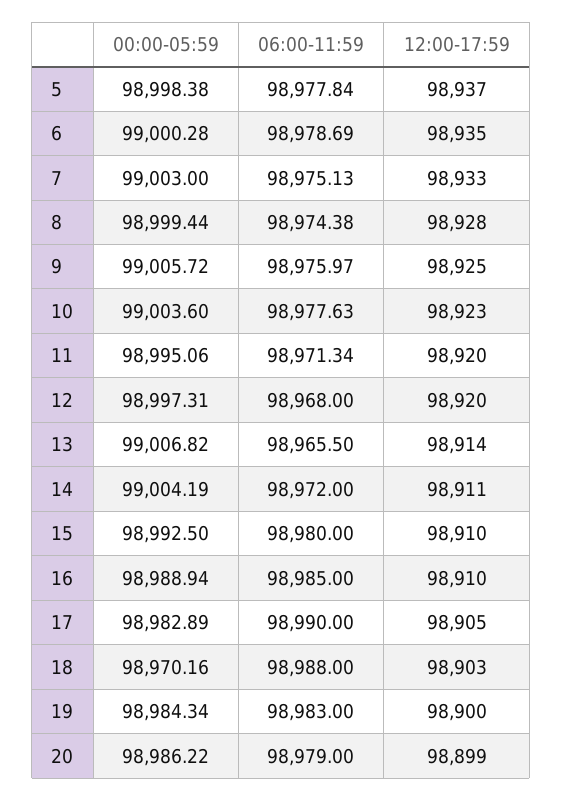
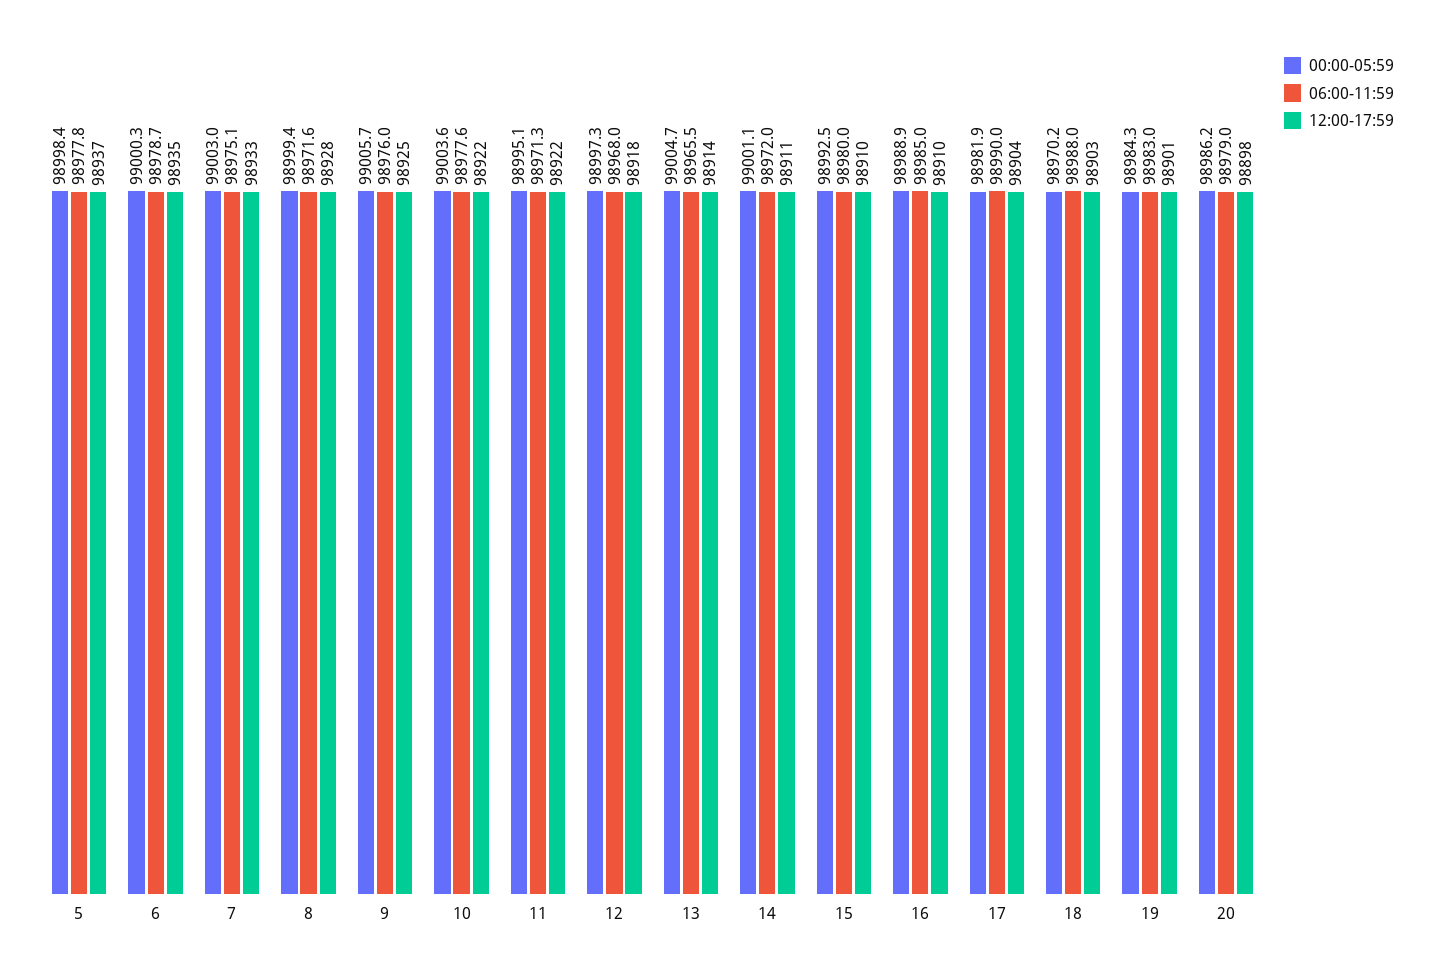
  {
    "00:00-05:59": {
      "5": 98998.38,
      "6": 99000.28,
      "7": 99003,
      "8": 98999.44,
      "9": 99005.72,
      "10": 99003.6,
      "11": 98995.06,
      "12": 98997.31,
-     "13": 99006.82,
+     "13": 99004.7,
-     "14": 99004.19,
+     "14": 99001.1,
      "15": 98992.5,
      "16": 98988.94,
-     "17": 98982.89,
+     "17": 98981.9,
      "18": 98970.16,
      "19": 98984.34,
      "20": 98986.22
    },
    "06:00-11:59": {
      "5": 98977.84,
      "6": 98978.69,
      "7": 98975.13,
-     "8": 98974.38,
+     "8": 98971.6,
      "9": 98975.97,
      "10": 98977.63,
      "11": 98971.34,
      "12": 98968,
      "13": 98965.5,
      "14": 98972,
      "15": 98980,
      "16": 98985,
      "17": 98990,
      "18": 98988,
      "19": 98983,
      "20": 98979
    },
    "12:00-17:59": {
      "5": 98937,
      "6": 98935,
      "7": 98933,
      "8": 98928,
      "9": 98925,
-     "10": 98923,
+     "10": 98922,
-     "11": 98920,
+     "11": 98922,
-     "12": 98920,
+     "12": 98918,
      "13": 98914,
      "14": 98911,
      "15": 98910,
      "16": 98910,
-     "17": 98905,
+     "17": 98904,
      "18": 98903,
-     "19": 98900,
+     "19": 98901,
-     "20": 98899
+     "20": 98898
    }
  }

